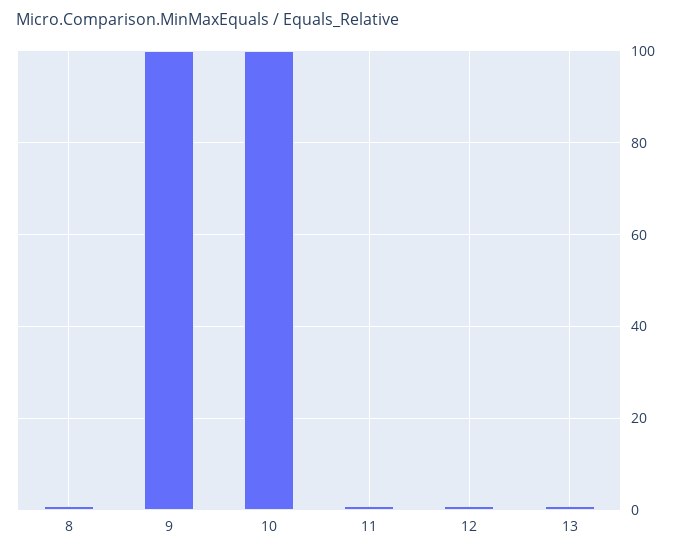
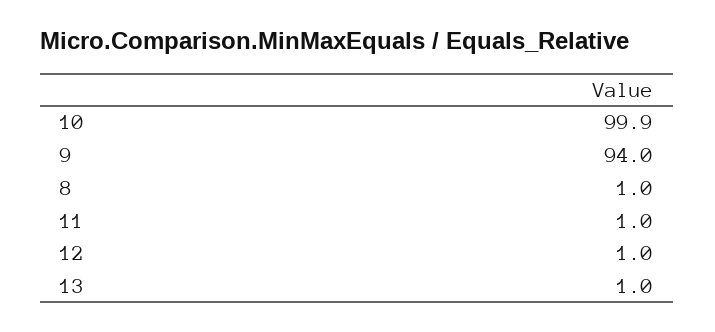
  {
    "8": 1,
-   "9": 100,
+   "9": 94,
    "10": 99.9,
    "11": 1,
    "12": 1,
    "13": 1
  }

